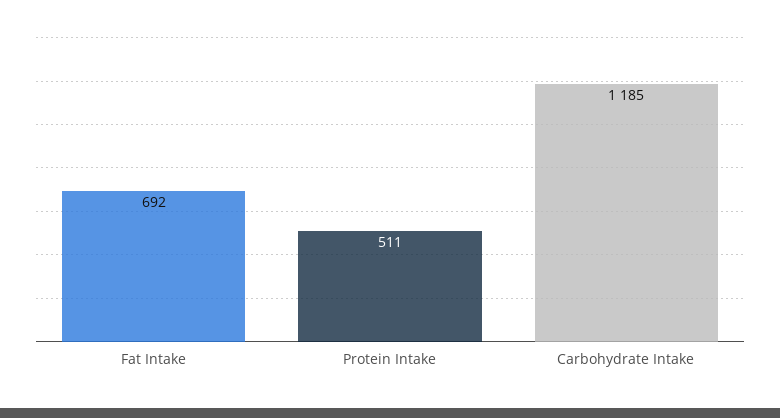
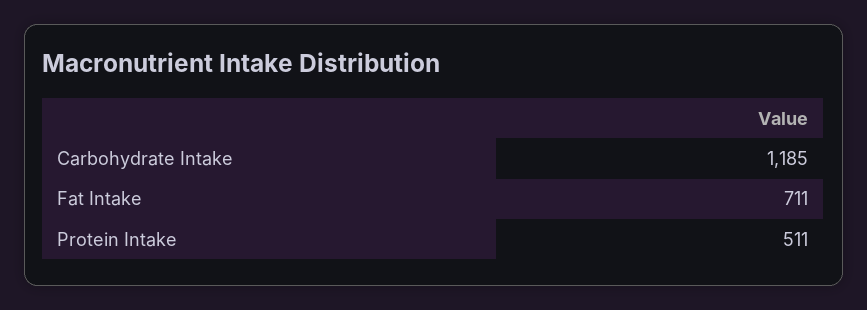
  {
-   "Fat Intake": 692,
+   "Fat Intake": 711,
    "Protein Intake": 511,
    "Carbohydrate Intake": 1185
  }

